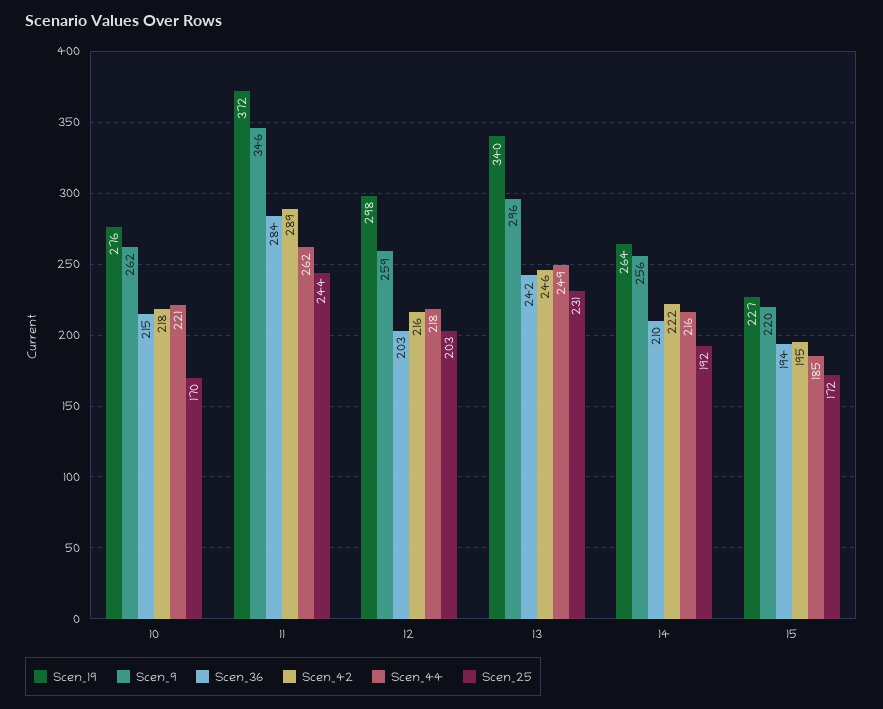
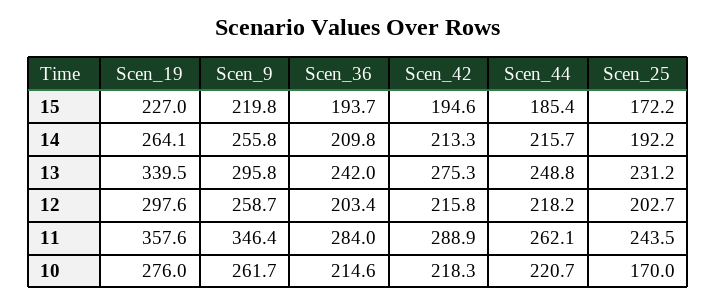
  {
    "Scen_19": {
      "10": 276,
-     "11": 372,
+     "11": 357.6,
      "12": 297.6,
      "13": 339.5,
      "14": 264.1,
      "15": 227
    },
    "Scen_9": {
      "10": 261.7,
      "11": 346.4,
      "12": 258.7,
      "13": 295.8,
      "14": 255.8,
      "15": 219.8
    },
    "Scen_36": {
      "10": 214.6,
      "11": 284,
      "12": 203.4,
      "13": 242,
      "14": 209.8,
      "15": 193.7
    },
    "Scen_42": {
      "10": 218.3,
      "11": 288.9,
      "12": 215.8,
-     "13": 246,
+     "13": 275.3,
-     "14": 222,
+     "14": 213.3,
      "15": 194.6
    },
    "Scen_44": {
      "10": 220.7,
      "11": 262.1,
      "12": 218.2,
      "13": 248.8,
      "14": 215.7,
      "15": 185.4
    },
    "Scen_25": {
      "10": 170,
      "11": 243.5,
      "12": 202.7,
      "13": 231.2,
      "14": 192.2,
      "15": 172.2
    }
  }

